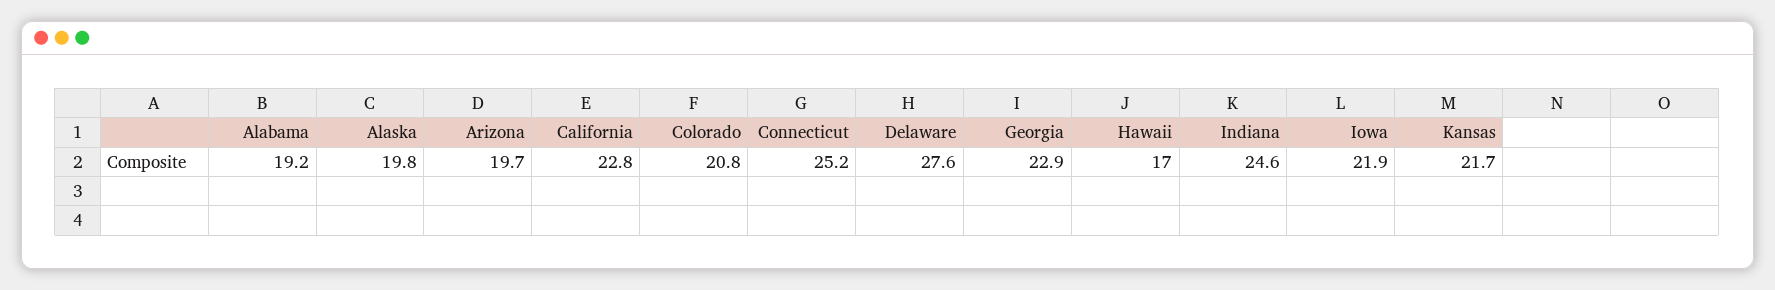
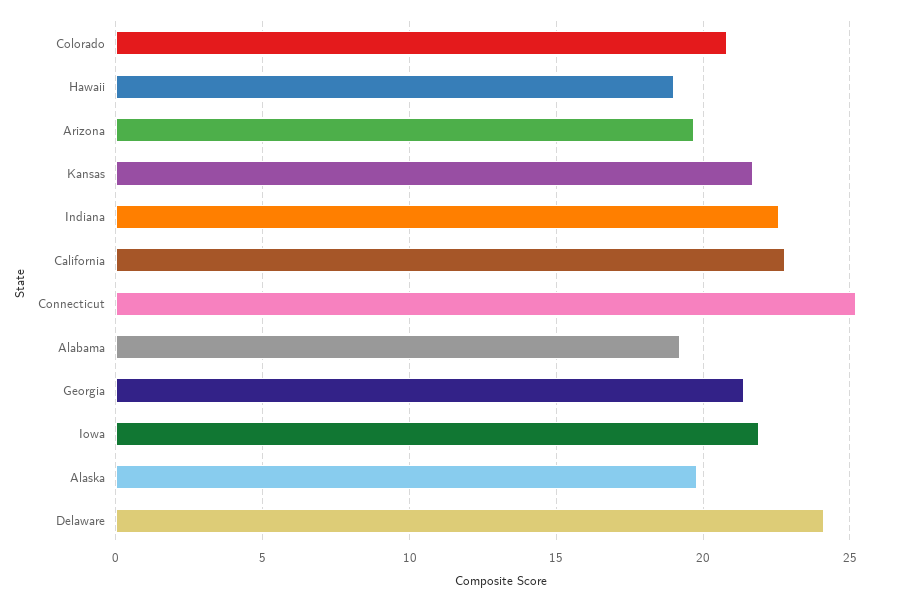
  {
    "Alabama": 19.2,
    "Alaska": 19.8,
    "Arizona": 19.7,
    "California": 22.8,
    "Colorado": 20.8,
    "Connecticut": 25.2,
-   "Delaware": 27.6,
+   "Delaware": 24,
-   "Georgia": 22.9,
+   "Georgia": 21.5,
-   "Hawaii": 17,
+   "Hawaii": 19,
-   "Indiana": 24.6,
+   "Indiana": 22.5,
    "Iowa": 21.9,
    "Kansas": 21.7
  }

